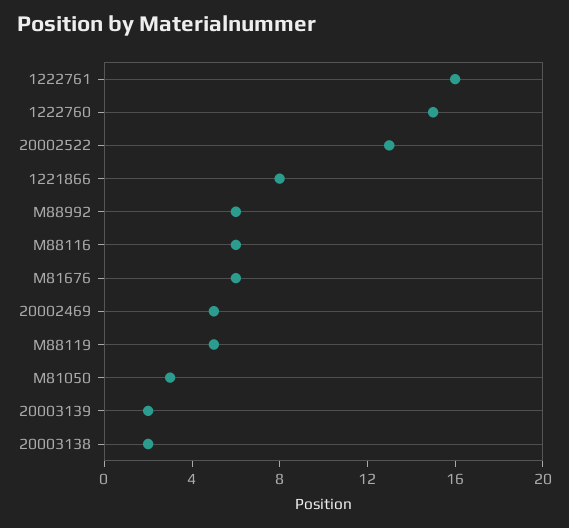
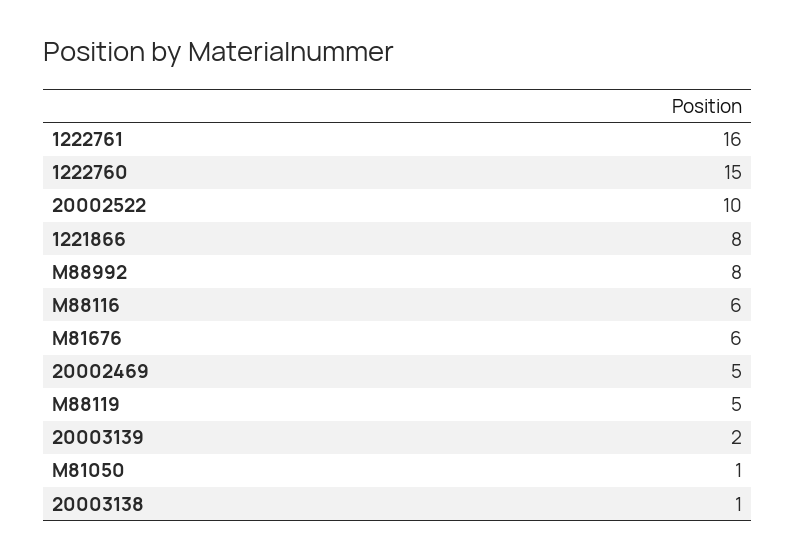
  {
    "1222761": 16,
    "1222760": 15,
-   "20002522": 13,
+   "20002522": 10,
    "1221866": 8,
-   "M88992": 6,
+   "M88992": 8,
    "M88116": 6,
    "M81676": 6,
    "20002469": 5,
    "M88119": 5,
-   "M81050": 3,
+   "M81050": 1,
    "20003139": 2,
-   "20003138": 2
+   "20003138": 1
  }

